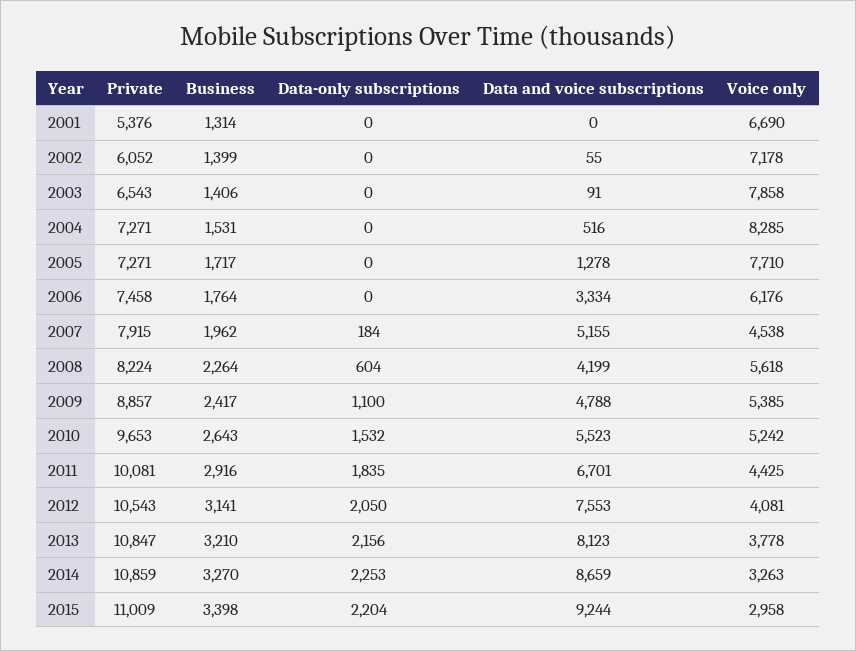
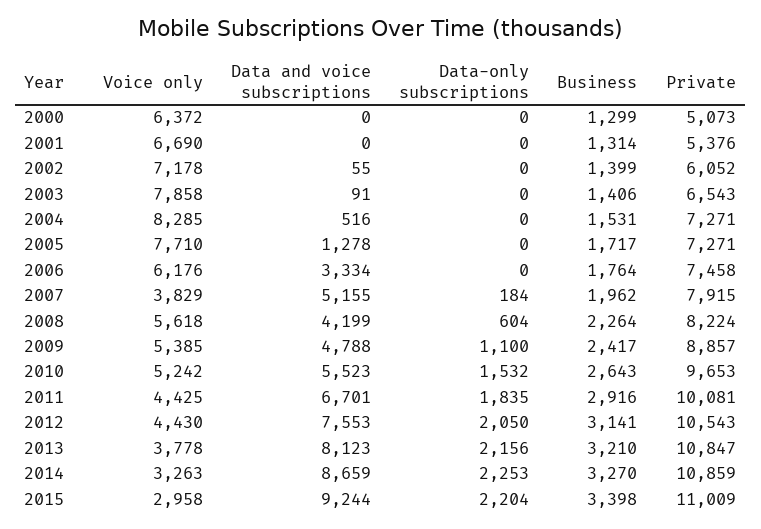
  {
    "Private": {
      "2001": 5376,
      "2002": 6052,
      "2003": 6543,
      "2004": 7271,
      "2005": 7271,
      "2006": 7458,
      "2007": 7915,
      "2008": 8224,
      "2009": 8857,
      "2010": 9653,
      "2011": 10081,
      "2012": 10543,
      "2013": 10847,
      "2014": 10859,
-     "2015": 11009
+     "2015": 11009,
+     "2000": 5073
    },
    "Business": {
      "2001": 1314,
      "2002": 1399,
      "2003": 1406,
      "2004": 1531,
      "2005": 1717,
      "2006": 1764,
      "2007": 1962,
      "2008": 2264,
      "2009": 2417,
      "2010": 2643,
      "2011": 2916,
      "2012": 3141,
      "2013": 3210,
      "2014": 3270,
-     "2015": 3398
+     "2015": 3398,
+     "2000": 1299
    },
    "Data-only subscriptions": {
      "2001": 0,
      "2002": 0,
      "2003": 0,
      "2004": 0,
      "2005": 0,
      "2006": 0,
      "2007": 184,
      "2008": 604,
      "2009": 1100,
      "2010": 1532,
      "2011": 1835,
      "2012": 2050,
      "2013": 2156,
      "2014": 2253,
-     "2015": 2204
+     "2015": 2204,
+     "2000": 0
    },
    "Data and voice subscriptions": {
      "2001": 0,
      "2002": 55,
      "2003": 91,
      "2004": 516,
      "2005": 1278,
      "2006": 3334,
      "2007": 5155,
      "2008": 4199,
      "2009": 4788,
      "2010": 5523,
      "2011": 6701,
      "2012": 7553,
      "2013": 8123,
      "2014": 8659,
-     "2015": 9244
+     "2015": 9244,
+     "2000": 0
    },
    "Voice only": {
      "2001": 6690,
      "2002": 7178,
      "2003": 7858,
      "2004": 8285,
      "2005": 7710,
      "2006": 6176,
-     "2007": 4538,
+     "2007": 3829,
      "2008": 5618,
      "2009": 5385,
      "2010": 5242,
      "2011": 4425,
-     "2012": 4081,
+     "2012": 4430,
      "2013": 3778,
      "2014": 3263,
-     "2015": 2958
+     "2015": 2958,
+     "2000": 6372
    }
  }

